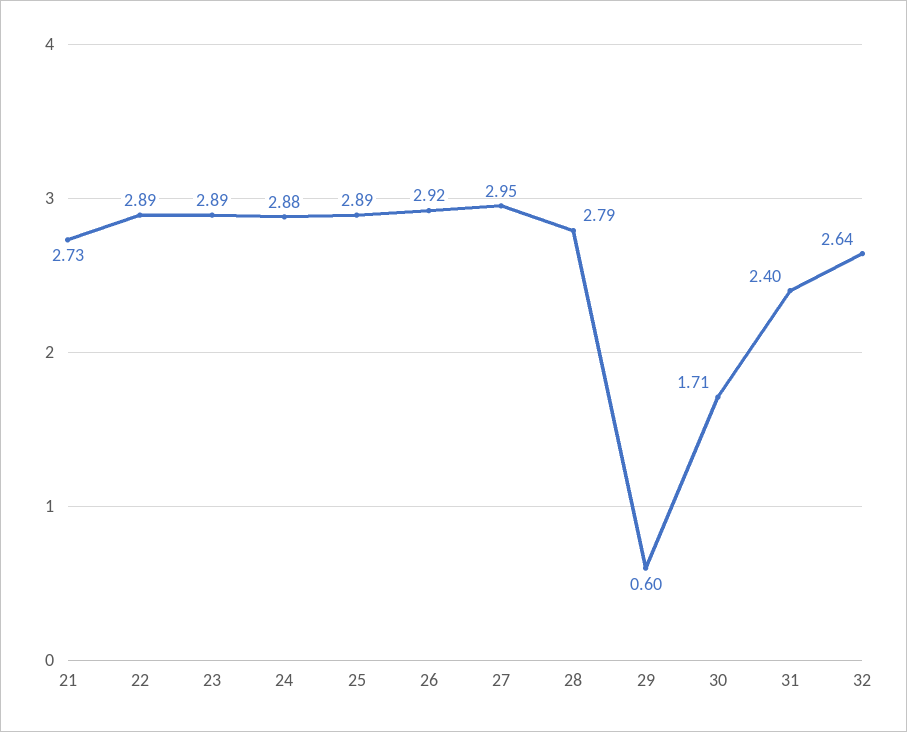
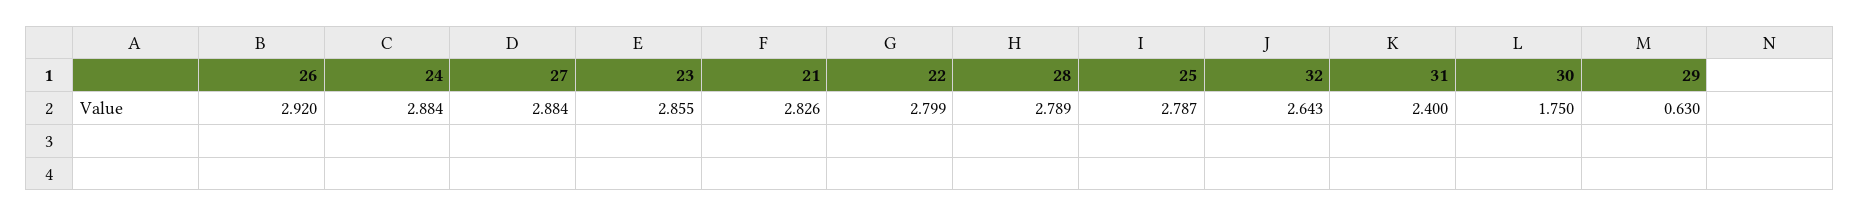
  {
-   "21": 2.73,
+   "21": 2.826,
-   "22": 2.89,
+   "22": 2.799,
-   "23": 2.89,
+   "23": 2.855,
    "24": 2.884,
-   "25": 2.89,
+   "25": 2.787,
    "26": 2.92,
-   "27": 2.95,
+   "27": 2.884,
    "28": 2.789,
-   "29": 0.6,
+   "29": 0.63,
-   "30": 1.71,
+   "30": 1.75,
    "31": 2.4,
    "32": 2.643
  }

